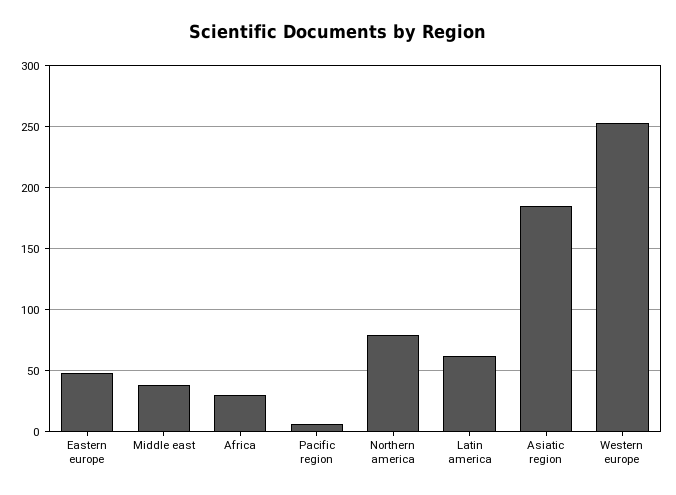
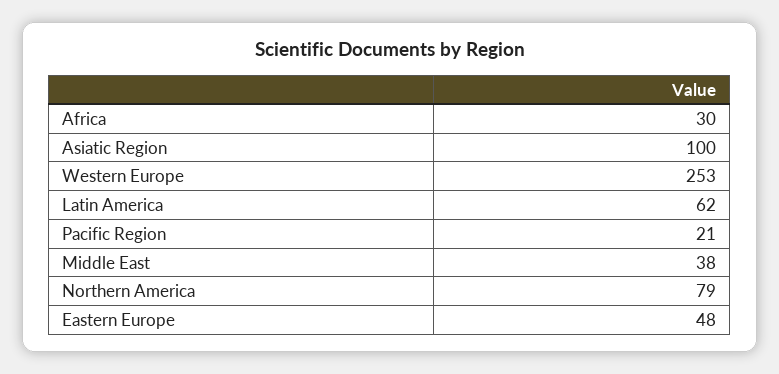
  {
    "Eastern europe": 48,
    "Middle east": 38,
    "Africa": 30,
-   "Pacific region": 5,
+   "Pacific region": 21,
    "Northern america": 79,
    "Latin america": 62,
-   "Asiatic region": 185,
+   "Asiatic region": 100,
    "Western europe": 253
  }

